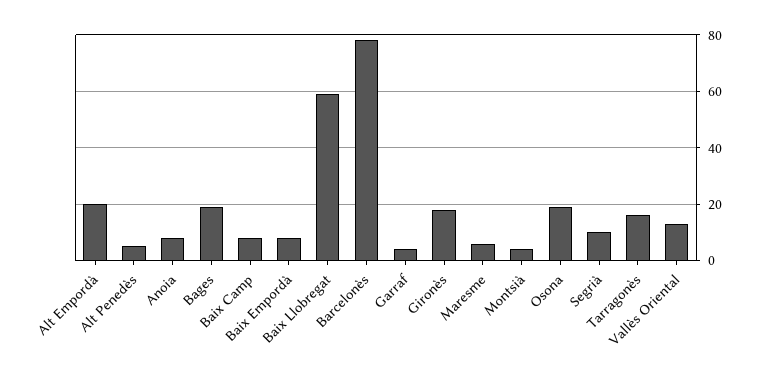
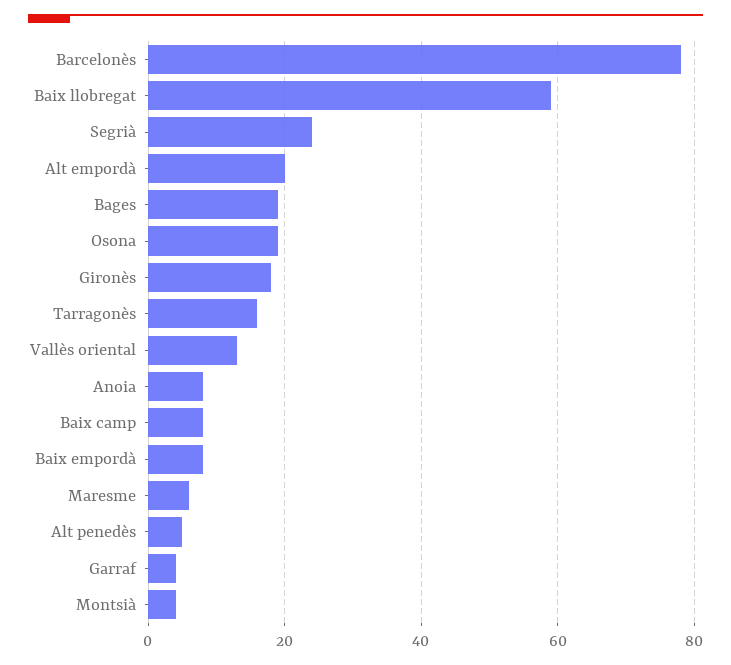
  {
    "Alt Empordà": 20,
    "Alt Penedès": 5,
    "Anoia": 10,
    "Bages": 20,
    "Baix Camp": 10,
    "Baix Empordà": 10,
    "Baix Llobregat": 60,
    "Barcelonès": 80,
    "Garraf": 5,
    "Gironès": 20,
    "Maresme": 5,
    "Montsià": 5,
    "Osona": 20,
-   "Segrià": 10,
+   "Segrià": 25,
    "Tarragonès": 15,
    "Vallès Oriental": 15
  }

